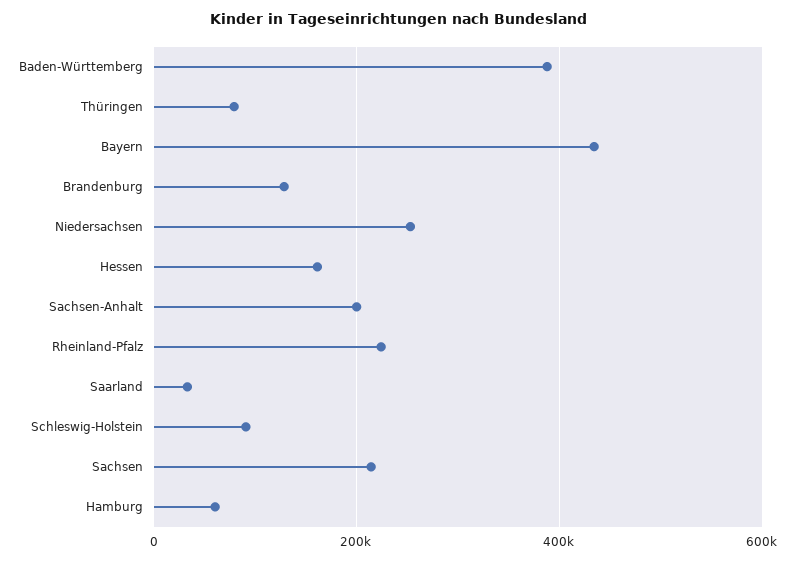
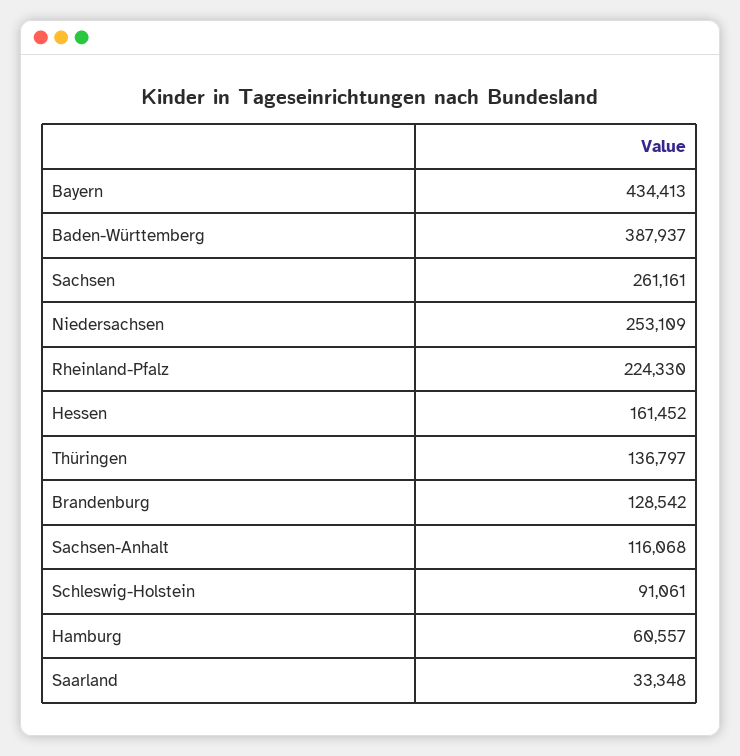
  {
    "Baden-Württemberg": 387937,
-   "Thüringen": 80000,
+   "Thüringen": 136797,
    "Bayern": 434413,
    "Brandenburg": 128542,
    "Niedersachsen": 253109,
    "Hessen": 161452,
-   "Sachsen-Anhalt": 200000,
+   "Sachsen-Anhalt": 116068,
    "Rheinland-Pfalz": 224330,
    "Saarland": 33348,
    "Schleswig-Holstein": 91061,
-   "Sachsen": 220000,
+   "Sachsen": 261161,
    "Hamburg": 60557
  }

